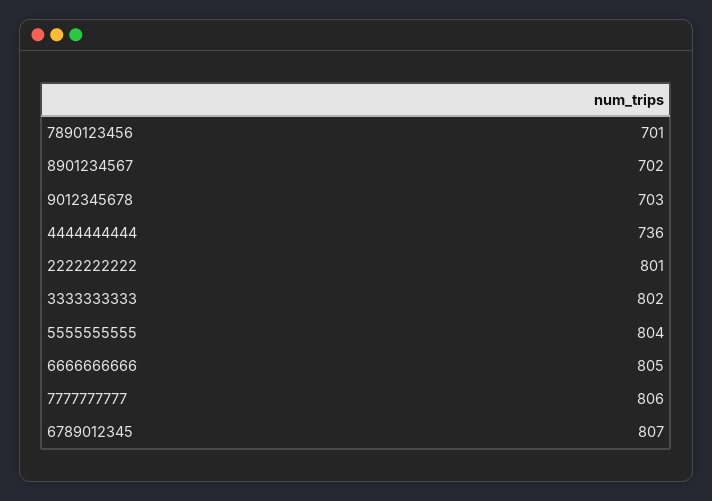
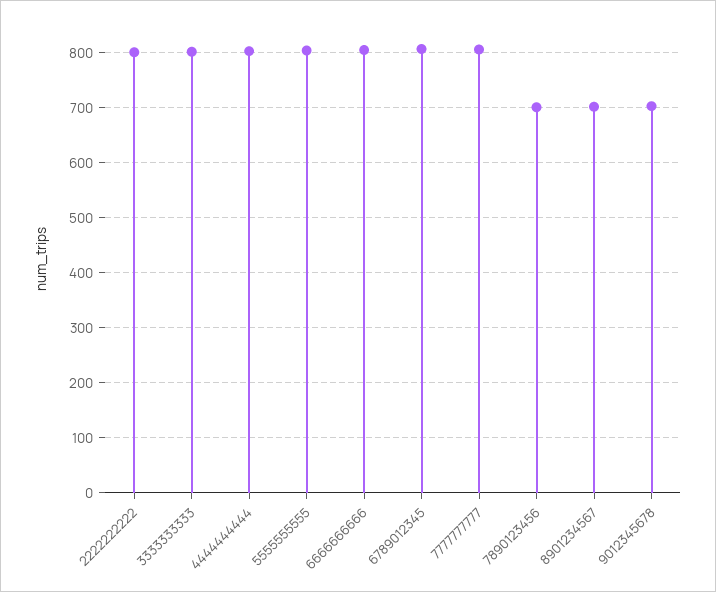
  {
    "7890123456": 701,
    "8901234567": 702,
    "9012345678": 703,
-   "4444444444": 736,
+   "4444444444": 800,
    "2222222222": 801,
    "3333333333": 802,
    "5555555555": 804,
    "6666666666": 805,
    "7777777777": 806,
    "6789012345": 807
  }

